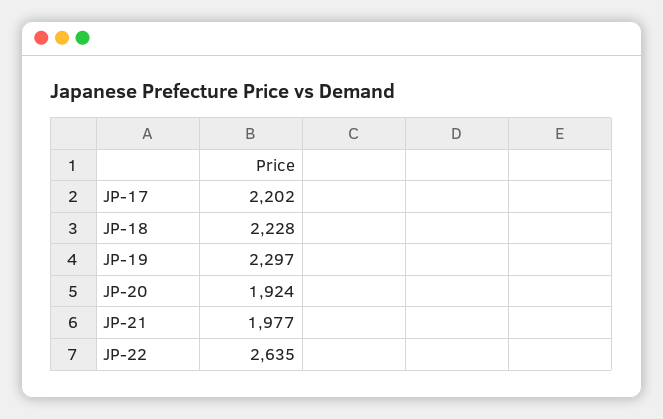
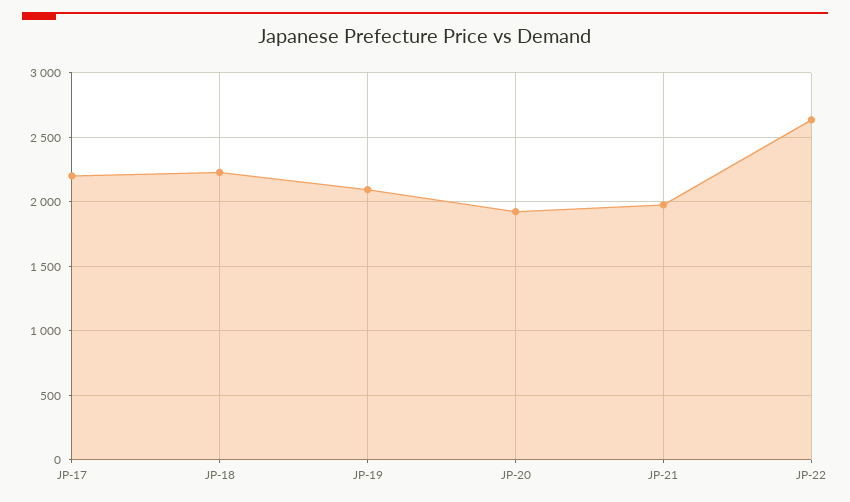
  {
    "JP-17": 2202,
    "JP-18": 2228,
-   "JP-19": 2297,
+   "JP-19": 2100,
    "JP-20": 1924,
    "JP-21": 1977,
    "JP-22": 2635
  }

